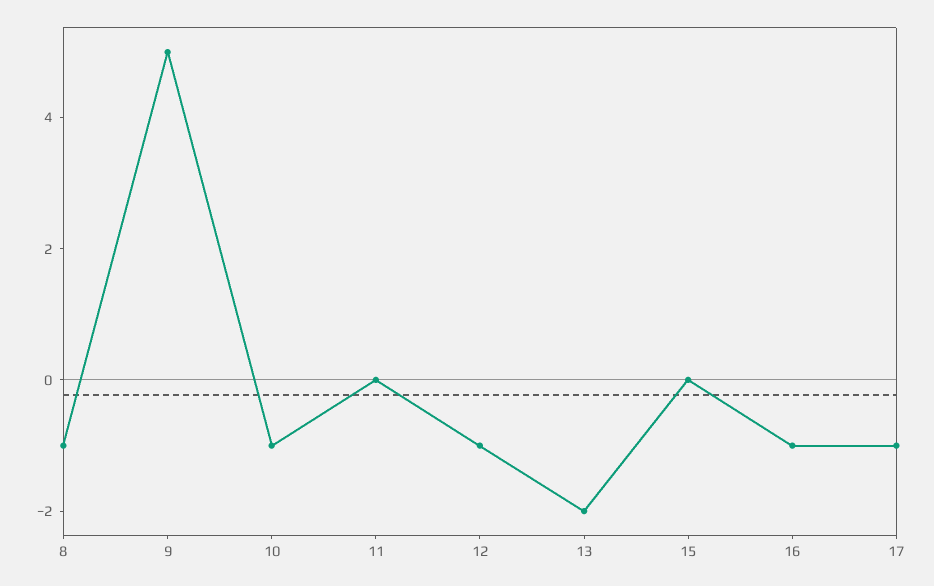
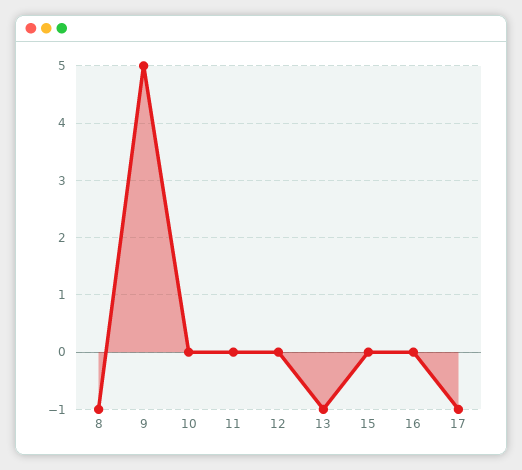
  {
    "8": -1,
    "9": 5,
-   "10": -1,
+   "10": 0,
    "11": 0,
-   "12": -1,
+   "12": 0,
-   "13": -2,
+   "13": -1,
    "15": 0,
-   "16": -1,
+   "16": 0,
    "17": -1
  }

